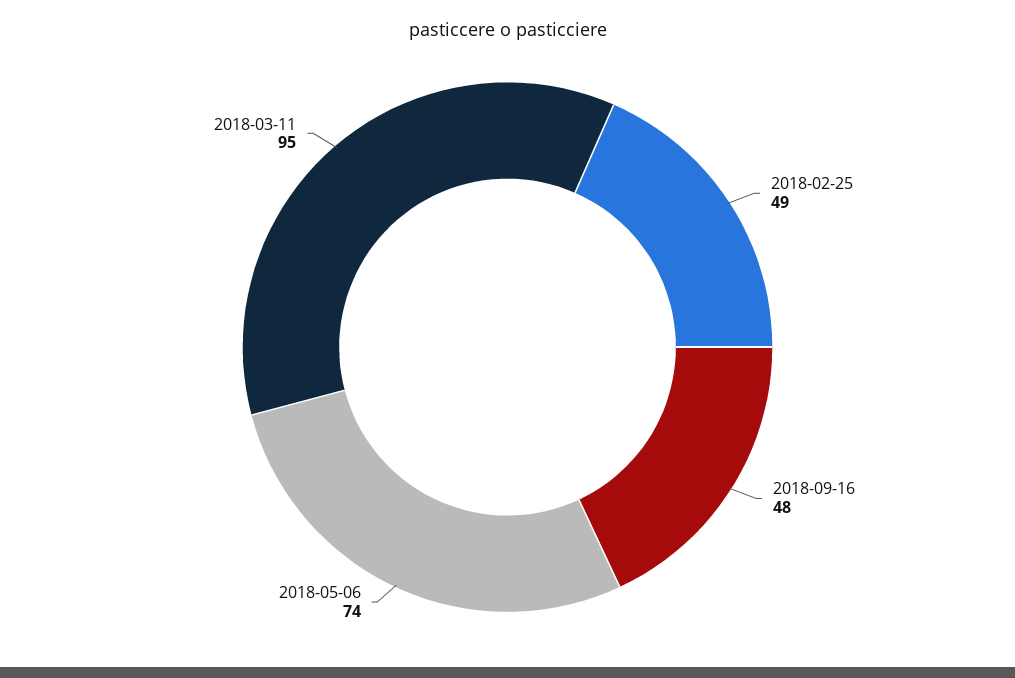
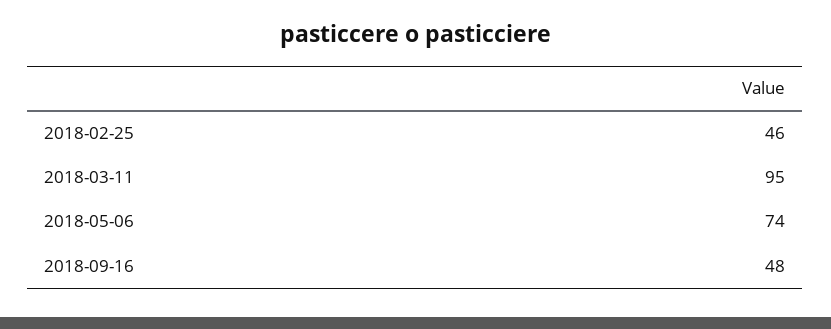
  {
-   "2018-02-25": 49,
+   "2018-02-25": 46,
    "2018-09-16": 48,
    "2018-05-06": 74,
    "2018-03-11": 95
  }

